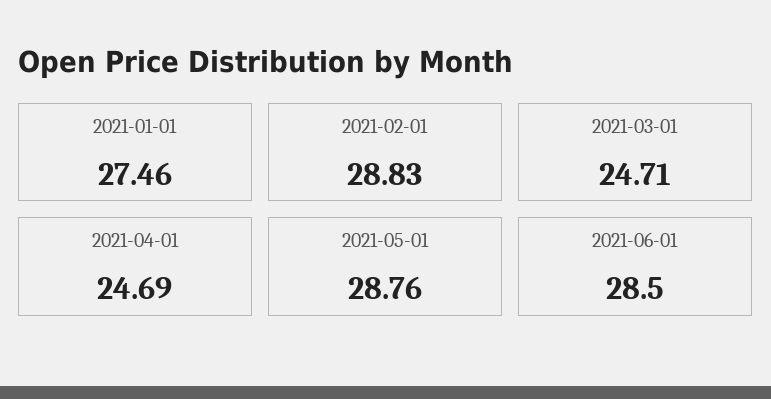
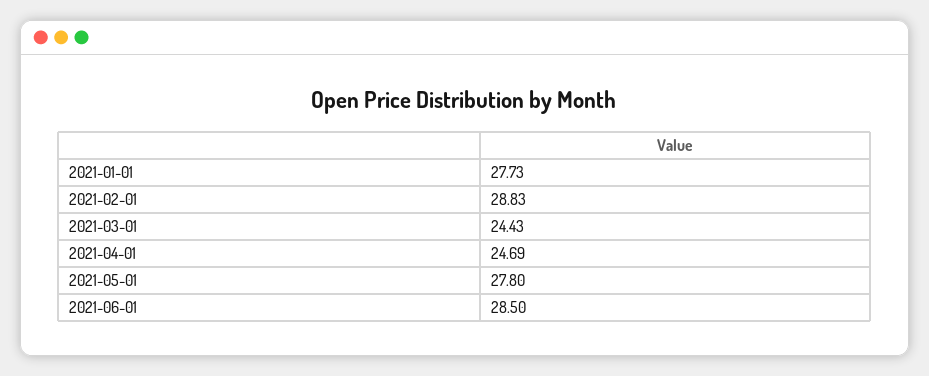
  {
-   "2021-01-01": 27.46,
+   "2021-01-01": 27.73,
    "2021-02-01": 28.83,
-   "2021-03-01": 24.71,
+   "2021-03-01": 24.43,
    "2021-04-01": 24.69,
-   "2021-05-01": 28.76,
+   "2021-05-01": 27.8,
    "2021-06-01": 28.5
  }

